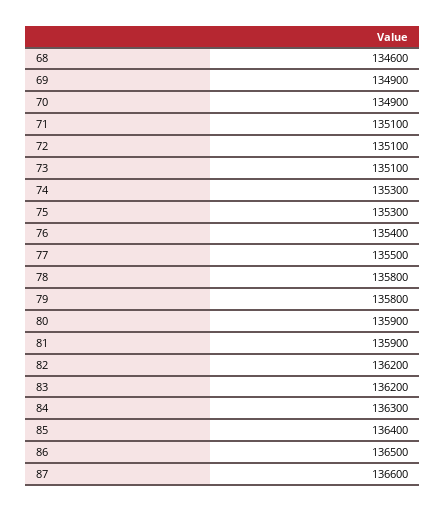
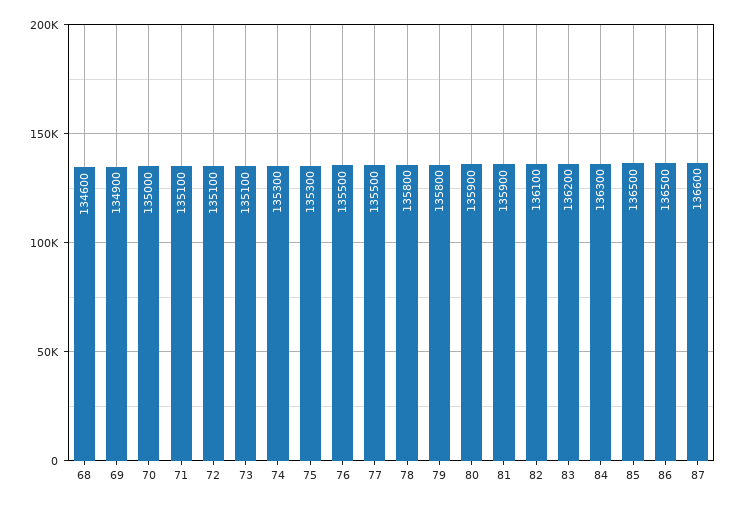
  {
    "68": 134600,
    "69": 134900,
-   "70": 134900,
+   "70": 135000,
    "71": 135100,
    "72": 135100,
    "73": 135100,
    "74": 135300,
    "75": 135300,
-   "76": 135400,
+   "76": 135500,
    "77": 135500,
    "78": 135800,
    "79": 135800,
    "80": 135900,
    "81": 135900,
-   "82": 136200,
+   "82": 136100,
    "83": 136200,
    "84": 136300,
-   "85": 136400,
+   "85": 136500,
    "86": 136500,
    "87": 136600
  }

